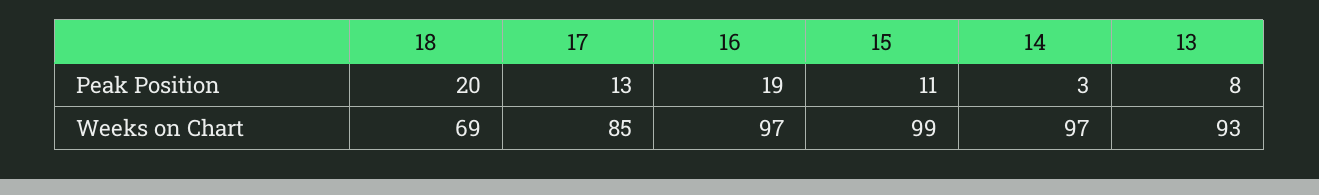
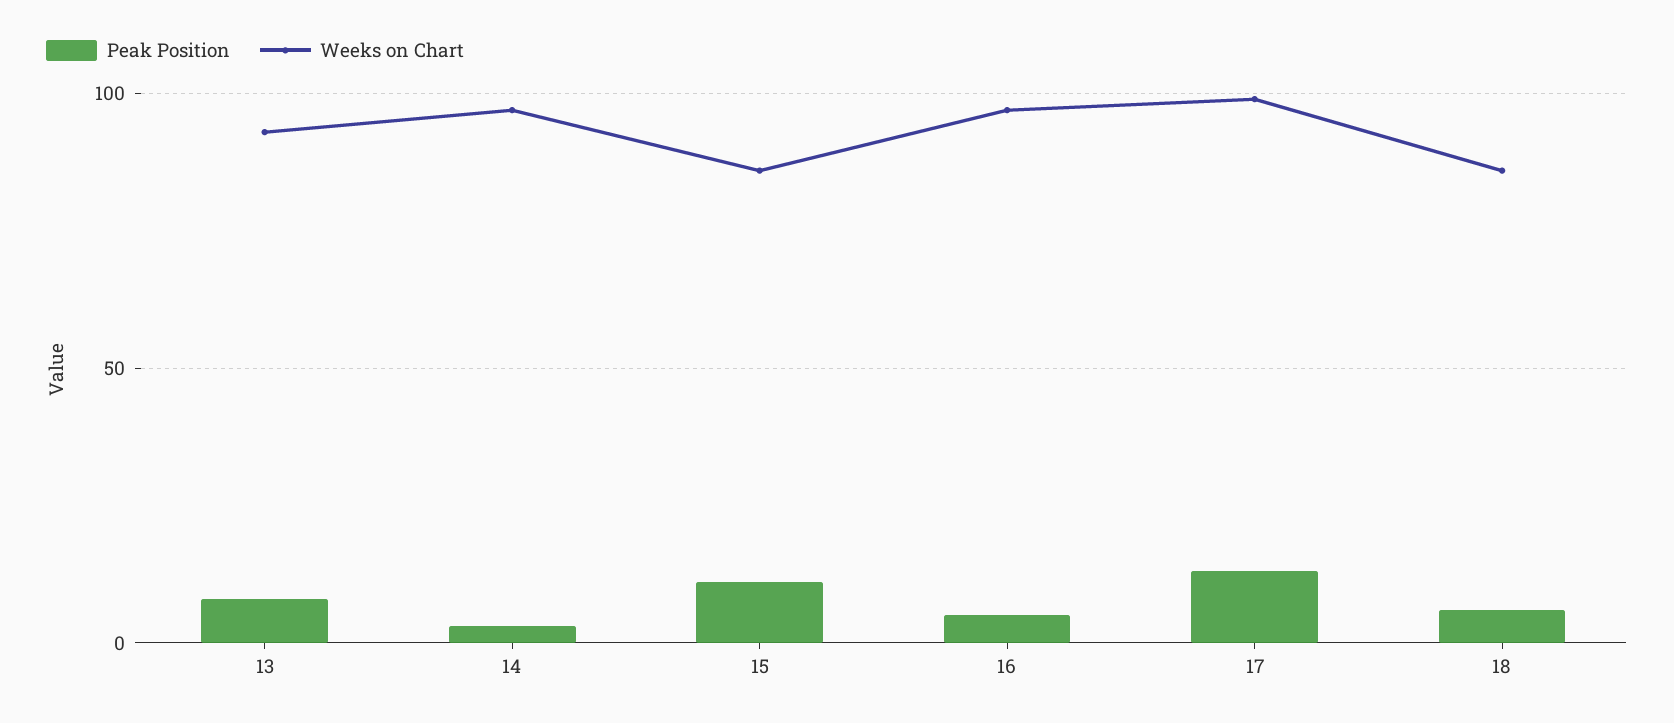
  {
    "Peak Position": {
-     "18": 20,
+     "18": 5,
      "17": 13,
-     "16": 19,
+     "16": 5,
      "15": 11,
      "14": 3,
      "13": 8
    },
    "Weeks on Chart": {
-     "18": 69,
+     "18": 85,
-     "17": 85,
+     "17": 100,
      "16": 97,
-     "15": 99,
+     "15": 85,
      "14": 97,
      "13": 93
    }
  }

